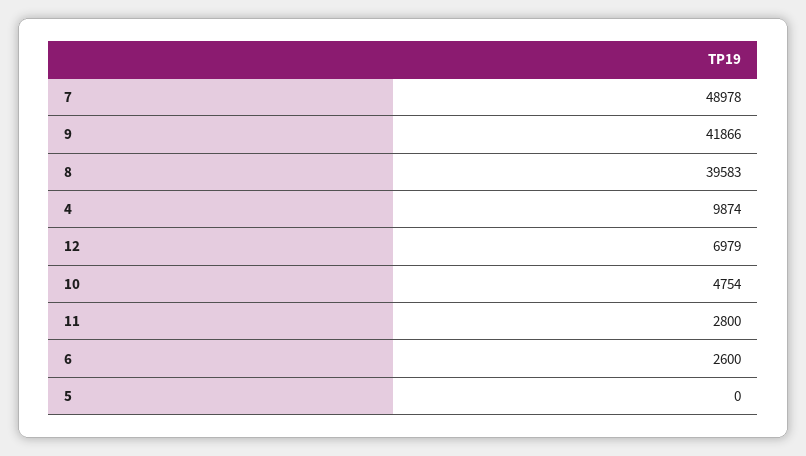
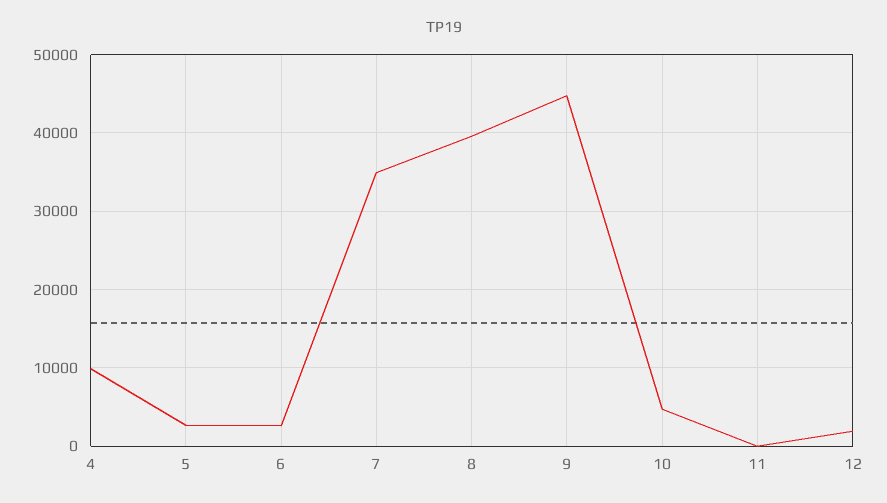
  {
-   "7": 48978,
+   "7": 35000,
-   "9": 41866,
+   "9": 45000,
    "8": 39583,
    "4": 9874,
-   "12": 6979,
+   "12": 2000,
    "10": 4754,
-   "11": 2800,
+   "11": 0,
    "6": 2600,
-   "5": 0
+   "5": 3000
  }

